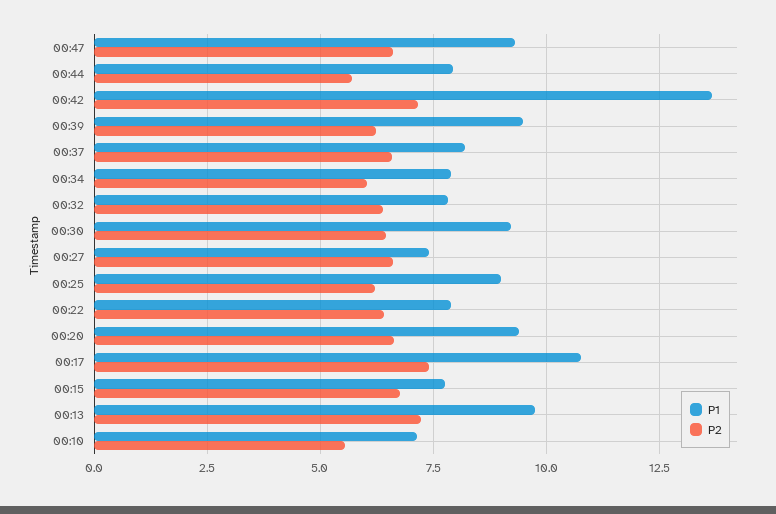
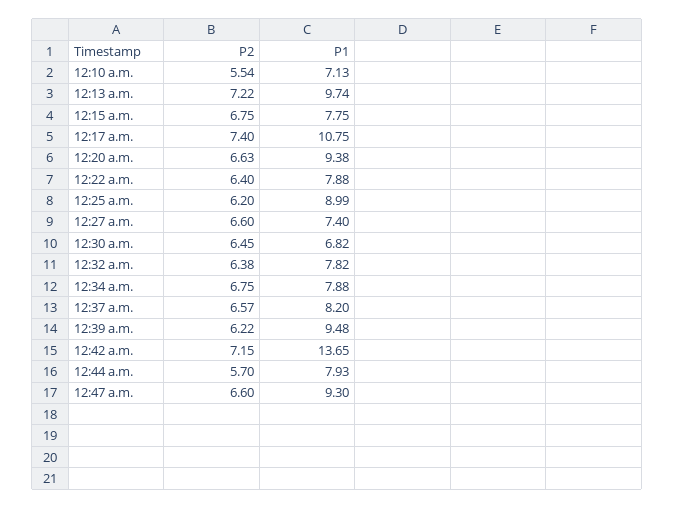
  {
    "P1": {
      "00:47": 9.3,
      "00:44": 7.93,
      "00:42": 13.65,
      "00:39": 9.48,
      "00:37": 8.2,
      "00:34": 7.88,
      "00:32": 7.82,
-     "00:30": 9.25,
+     "00:30": 6.82,
      "00:27": 7.4,
      "00:25": 8.99,
      "00:22": 7.88,
      "00:20": 9.38,
      "00:17": 10.75,
      "00:15": 7.75,
      "00:13": 9.74,
      "00:10": 7.13
    },
    "P2": {
      "00:47": 6.6,
      "00:44": 5.7,
      "00:42": 7.15,
      "00:39": 6.22,
      "00:37": 6.57,
-     "00:34": 6,
+     "00:34": 6.75,
      "00:32": 6.38,
      "00:30": 6.45,
      "00:27": 6.6,
      "00:25": 6.2,
      "00:22": 6.4,
      "00:20": 6.63,
      "00:17": 7.4,
      "00:15": 6.75,
      "00:13": 7.22,
      "00:10": 5.54
    }
  }

